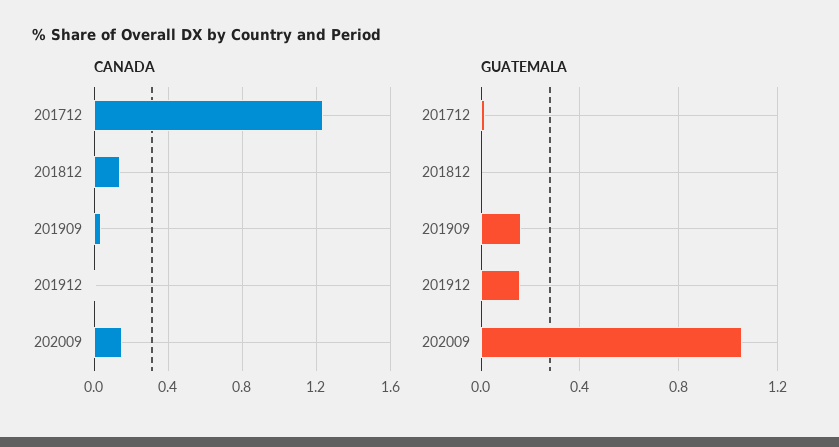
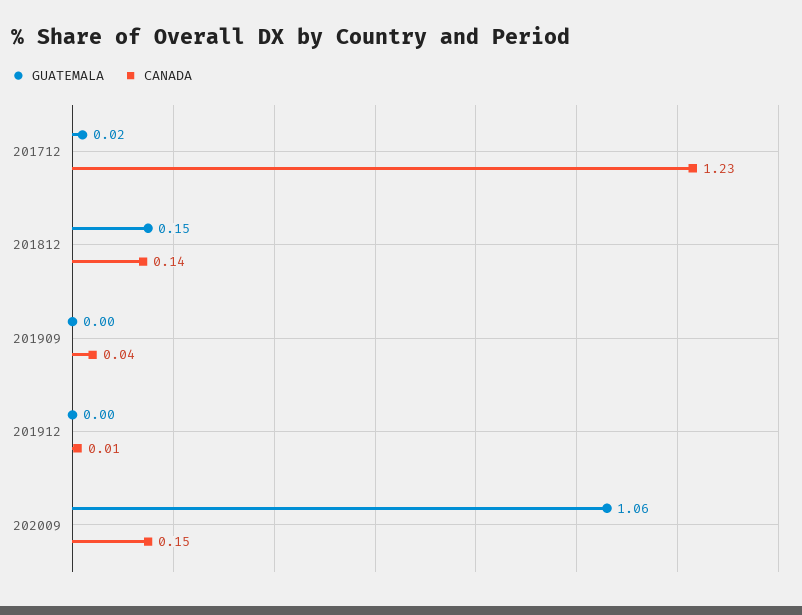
  {
    "CANADA": {
      "201712": 1.23,
      "201812": 0.14,
      "201909": 0.04,
      "201912": 0.01,
      "202009": 0.15
    },
    "GUATEMALA": {
      "201712": 0.02,
-     "201812": 0,
+     "201812": 0.15,
-     "201909": 0.15,
+     "201909": 0,
-     "201912": 0.15,
+     "201912": 0,
      "202009": 1.06
    }
  }

